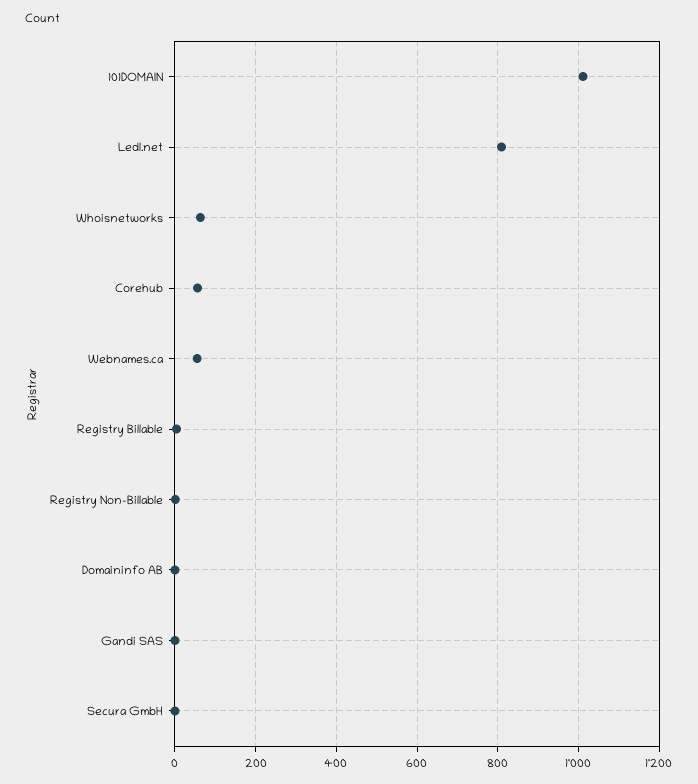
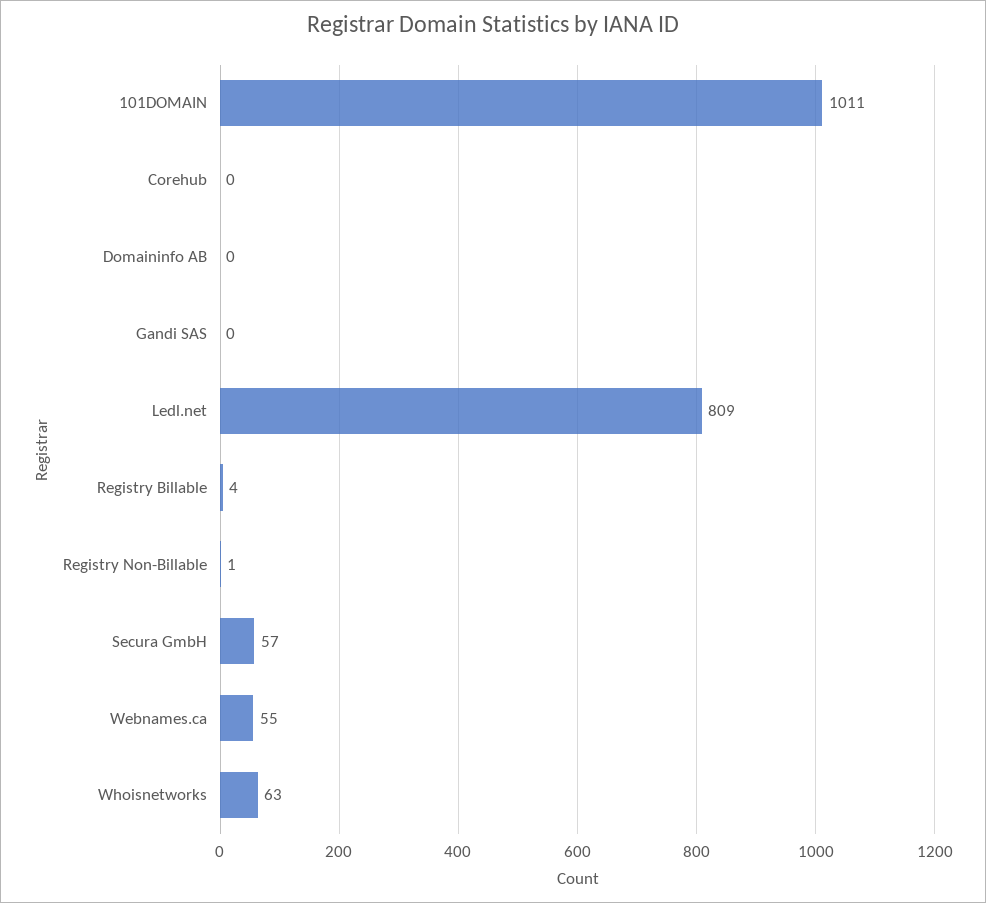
  {
    "101DOMAIN": 1011,
    "Ledl.net": 809,
    "Whoisnetworks": 63,
-   "Corehub": 60,
+   "Corehub": 0,
    "Webnames.ca": 55,
    "Registry Billable": 4,
    "Registry Non-Billable": 1,
    "Domaininfo AB": 0,
    "Gandi SAS": 0,
-   "Secura GmbH": 0
+   "Secura GmbH": 57
  }

